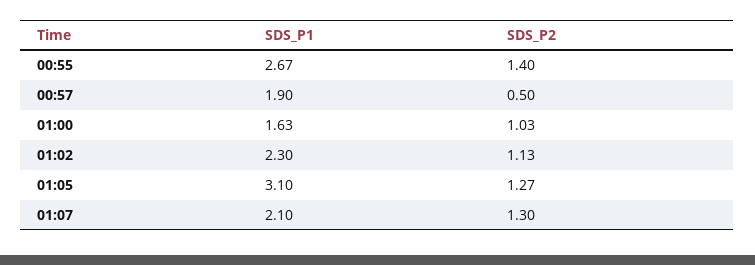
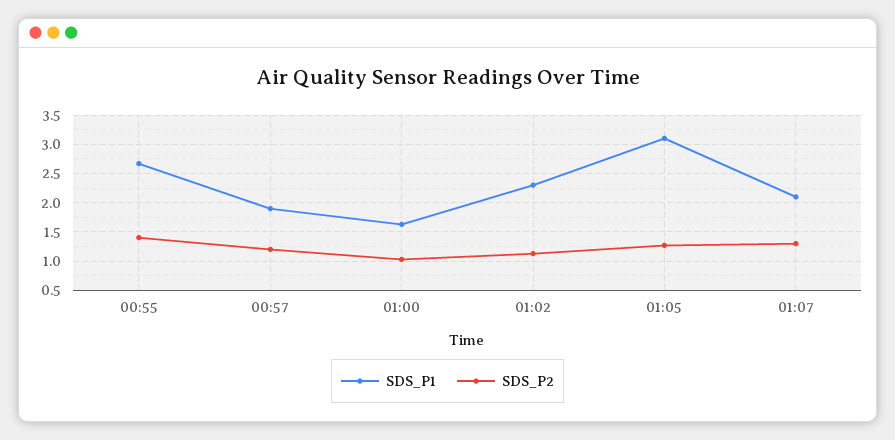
  {
    "SDS_P1": {
      "00:55": 2.67,
      "00:57": 1.9,
      "01:00": 1.63,
      "01:02": 2.3,
      "01:05": 3.1,
      "01:07": 2.1
    },
    "SDS_P2": {
      "00:55": 1.4,
-     "00:57": 0.5,
+     "00:57": 1.25,
      "01:00": 1.03,
      "01:02": 1.13,
      "01:05": 1.27,
      "01:07": 1.3
    }
  }

